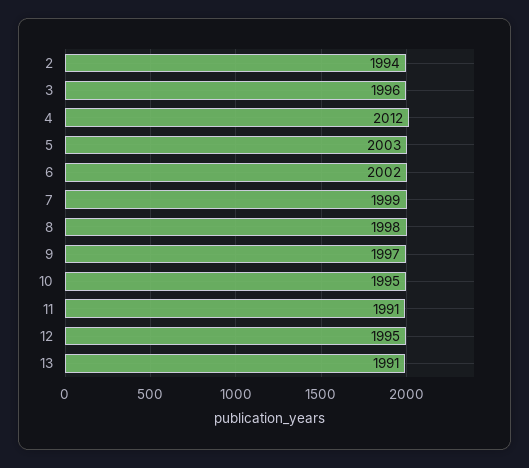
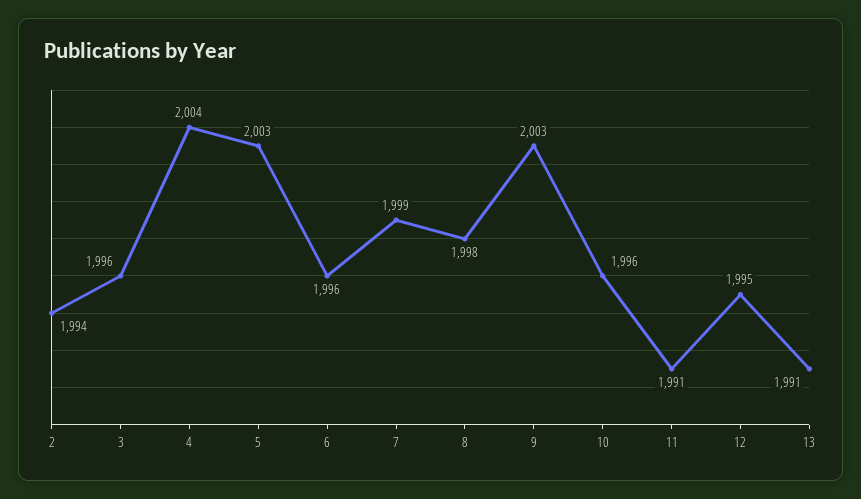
  {
    "2": 1994,
    "3": 1996,
-   "4": 2012,
+   "4": 2004,
    "5": 2003,
-   "6": 2002,
+   "6": 1996,
    "7": 1999,
    "8": 1998,
-   "9": 1997,
+   "9": 2003,
-   "10": 1995,
+   "10": 1996,
    "11": 1991,
    "12": 1995,
    "13": 1991
  }

